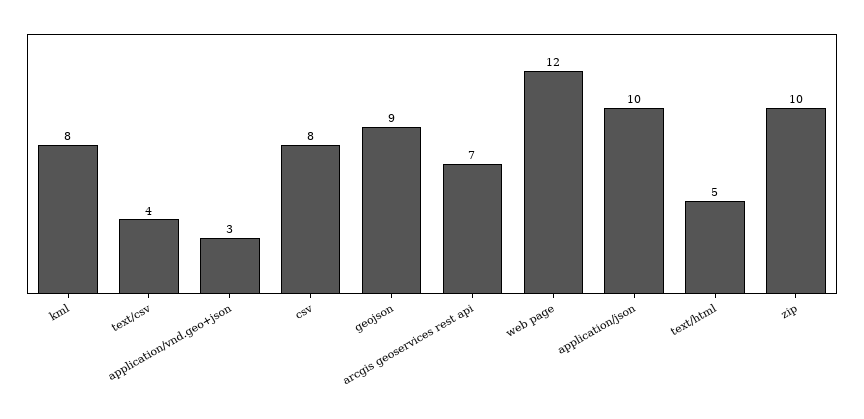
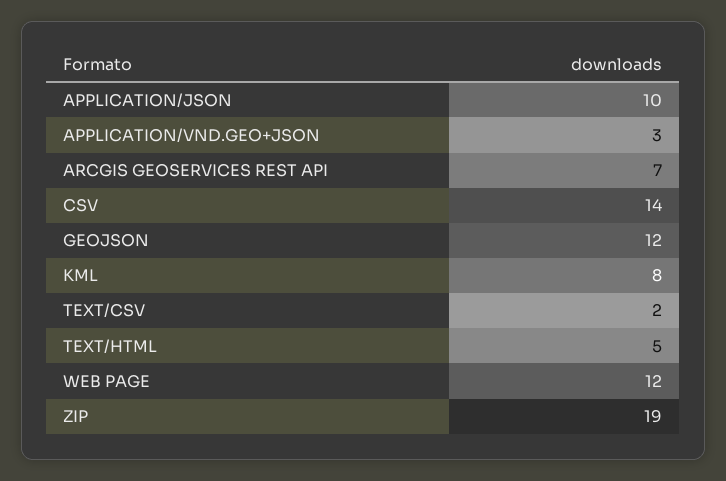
  {
    "kml": 8,
-   "text/csv": 4,
+   "text/csv": 2,
    "application/vnd.geo+json": 3,
-   "csv": 8,
+   "csv": 14,
-   "geojson": 9,
+   "geojson": 12,
    "arcgis geoservices rest api": 7,
    "web page": 12,
    "application/json": 10,
    "text/html": 5,
-   "zip": 10
+   "zip": 19
  }

